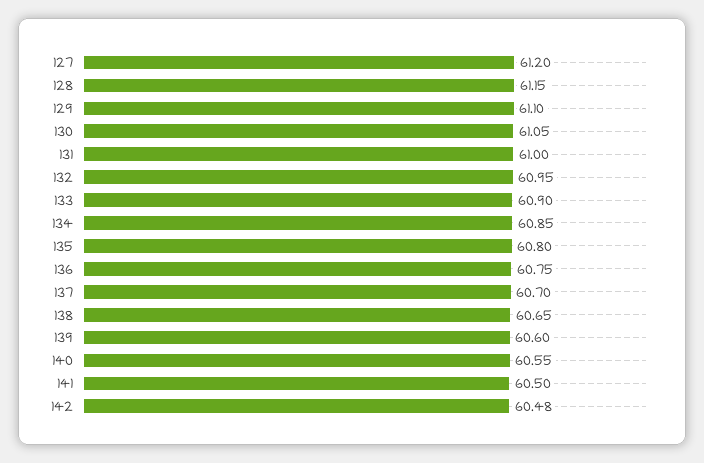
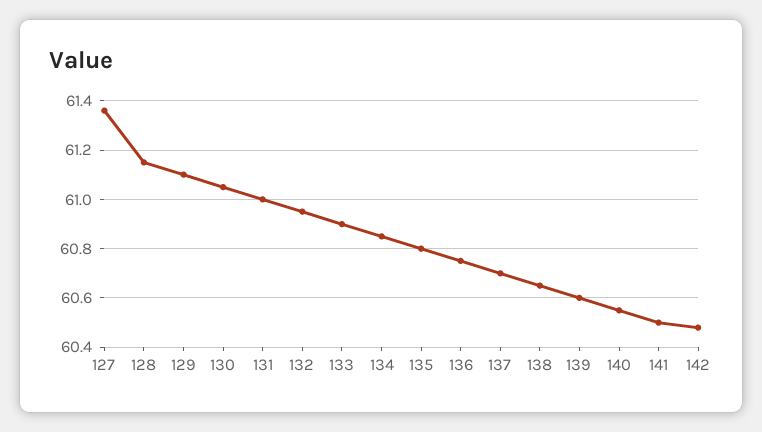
  {
-   "127": 61.2,
+   "127": 61.35,
    "128": 61.15,
    "129": 61.1,
    "130": 61.05,
    "131": 61,
    "132": 60.95,
    "133": 60.9,
    "134": 60.85,
    "135": 60.8,
    "136": 60.75,
    "137": 60.7,
    "138": 60.65,
    "139": 60.6,
    "140": 60.55,
    "141": 60.5,
    "142": 60.48
  }

